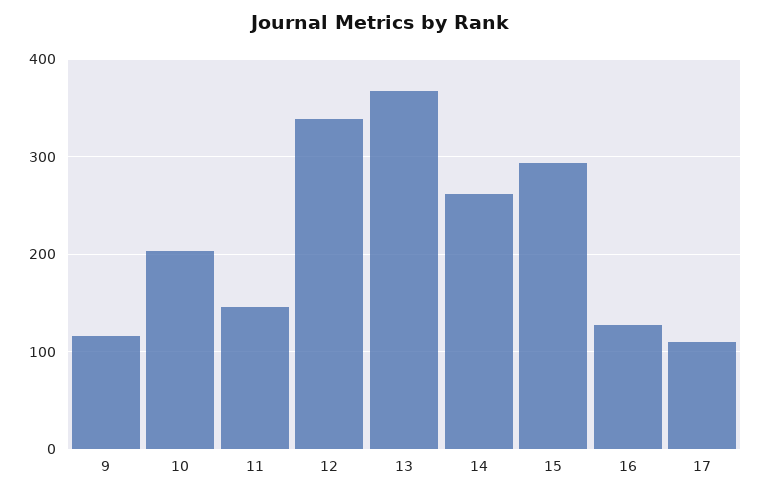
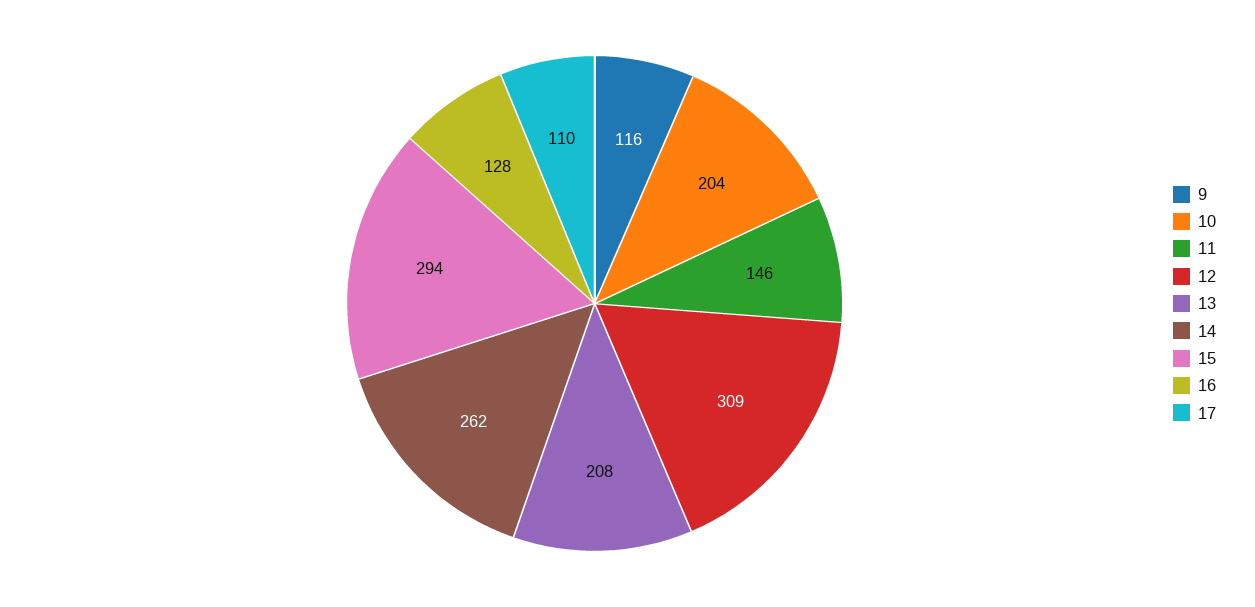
  {
    "9": 116,
    "10": 204,
    "11": 146,
-   "12": 340,
+   "12": 309,
-   "13": 370,
+   "13": 208,
    "14": 262,
    "15": 294,
    "16": 128,
    "17": 110
  }

